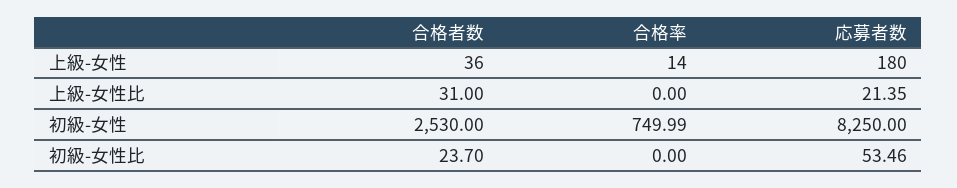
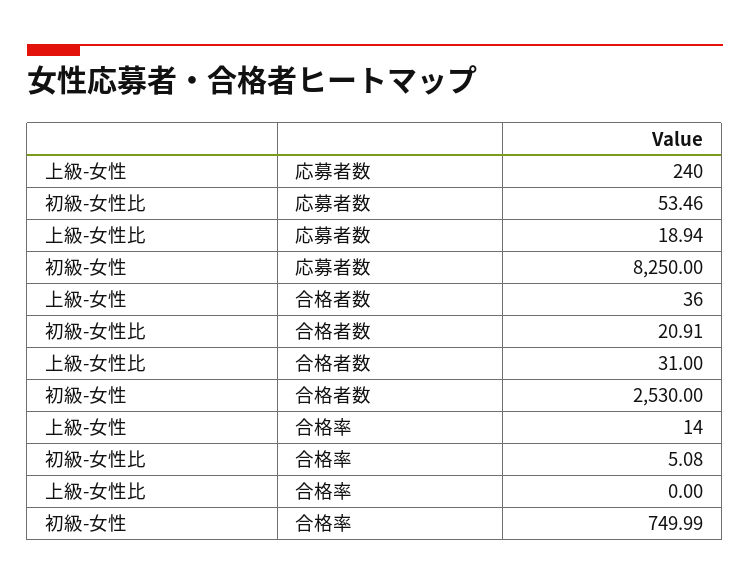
  {
    "合格者数": {
      "上級-女性": 36,
      "上級-女性比": 31,
      "初級-女性": 2530,
-     "初級-女性比": 23.7
+     "初級-女性比": 20.91
    },
    "合格率": {
      "上級-女性": 14,
      "上級-女性比": 0,
      "初級-女性": 749.99,
-     "初級-女性比": 0
+     "初級-女性比": 5.08
    },
    "応募者数": {
-     "上級-女性": 180,
+     "上級-女性": 240,
-     "上級-女性比": 21.35,
+     "上級-女性比": 18.94,
      "初級-女性": 8250,
      "初級-女性比": 53.46
    }
  }

